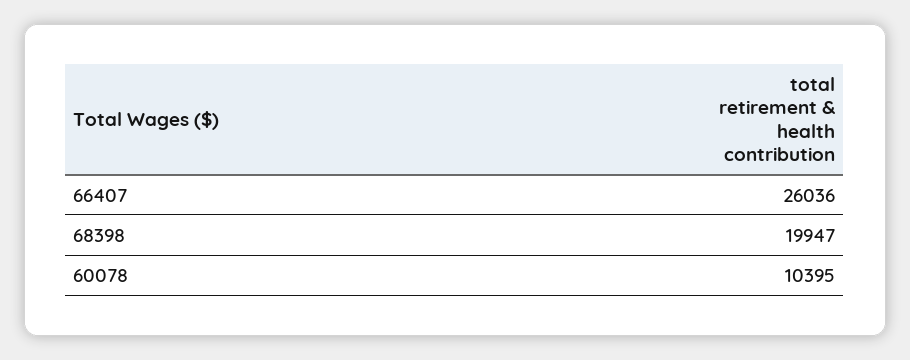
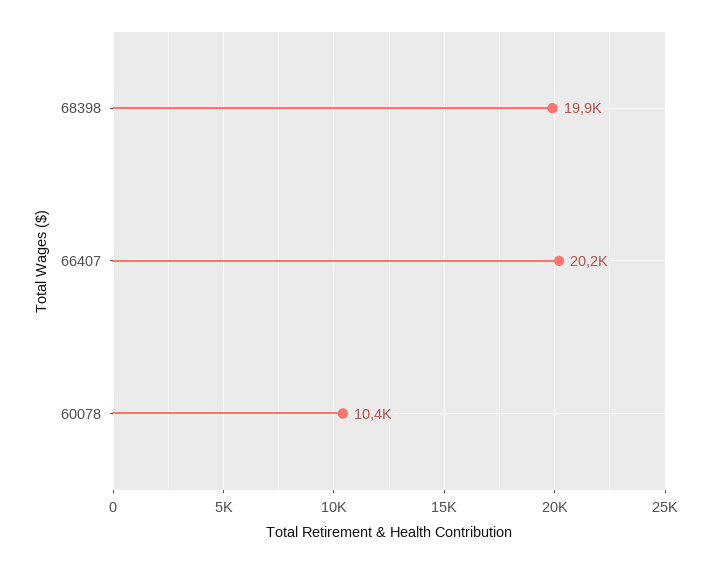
  {
-   "66407": 26036,
+   "66407": 20200,
    "68398": 19947,
    "60078": 10395
  }

